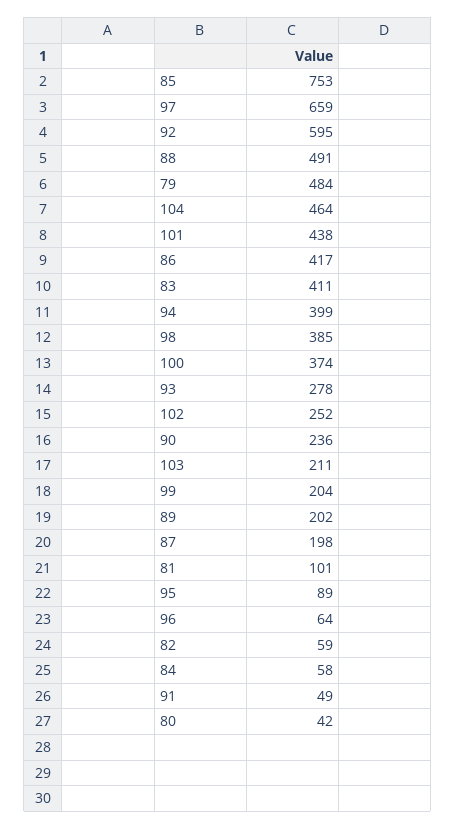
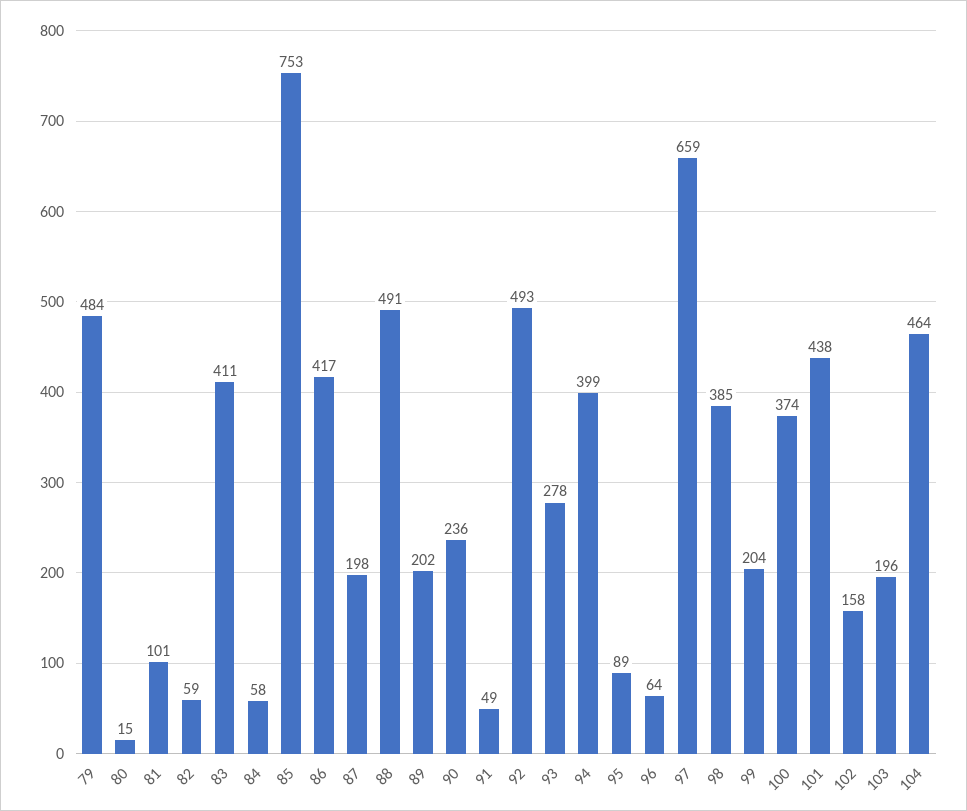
  {
    "85": 753,
    "97": 659,
-   "92": 595,
+   "92": 493,
    "88": 491,
    "79": 484,
    "104": 464,
    "101": 438,
    "86": 417,
    "83": 411,
    "94": 399,
    "98": 385,
    "100": 374,
    "93": 278,
-   "102": 252,
+   "102": 158,
    "90": 236,
-   "103": 211,
+   "103": 196,
    "99": 204,
    "89": 202,
    "87": 198,
    "81": 101,
    "95": 89,
    "96": 64,
    "82": 59,
    "84": 58,
    "91": 49,
-   "80": 42
+   "80": 15
  }

